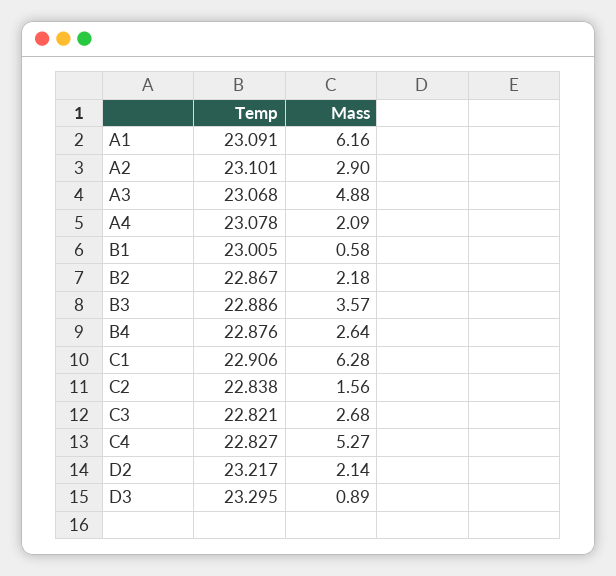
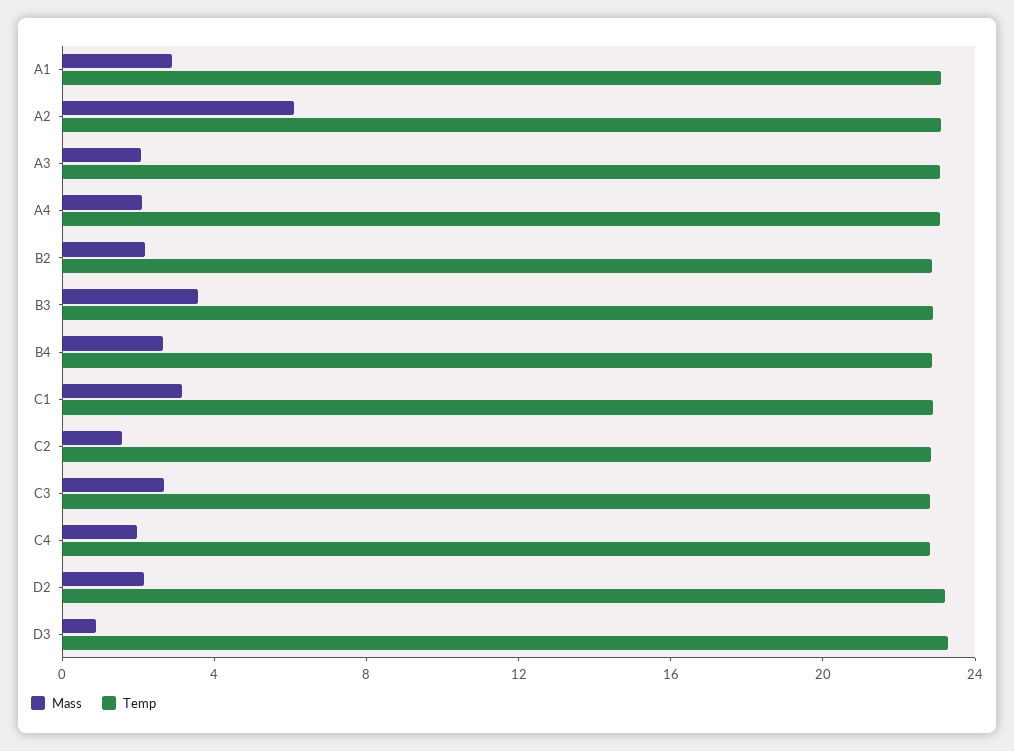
  {
    "Temp": {
      "A1": 23.091,
      "A2": 23.101,
      "A3": 23.068,
      "A4": 23.078,
-     "B1": 23.005,
      "B2": 22.867,
      "B3": 22.886,
      "B4": 22.876,
      "C1": 22.906,
      "C2": 22.838,
      "C3": 22.821,
      "C4": 22.827,
      "D2": 23.217,
      "D3": 23.295
    },
    "Mass": {
-     "A1": 6.16,
+     "A1": 3,
-     "A2": 2.9,
+     "A2": 6,
-     "A3": 4.88,
+     "A3": 2,
      "A4": 2.09,
-     "B1": 0.58,
      "B2": 2.18,
      "B3": 3.57,
      "B4": 2.64,
-     "C1": 6.28,
+     "C1": 3,
      "C2": 1.56,
      "C3": 2.68,
-     "C4": 5.27,
+     "C4": 2,
      "D2": 2.14,
      "D3": 0.89
    }
  }

